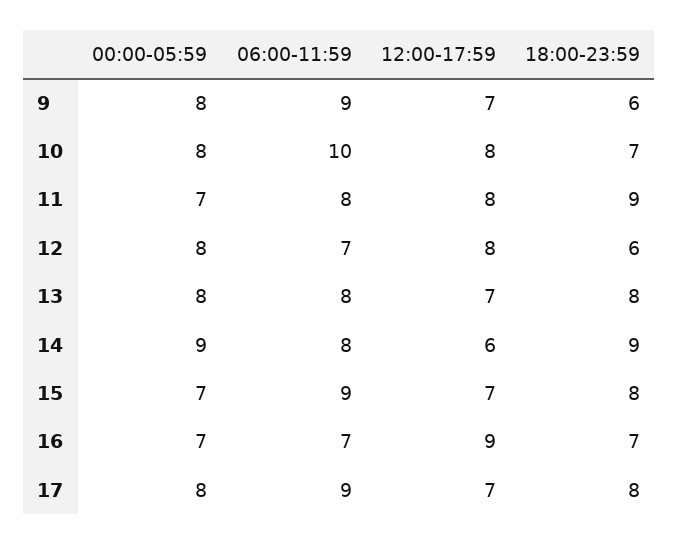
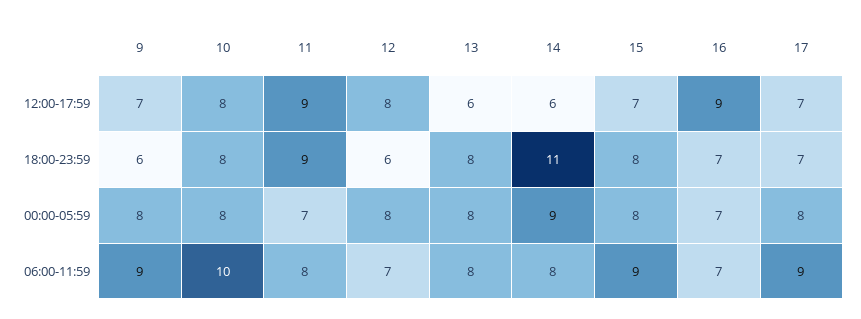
  {
    "00:00-05:59": {
      "9": 8,
      "10": 8,
      "11": 7,
      "12": 8,
      "13": 8,
      "14": 9,
-     "15": 7,
+     "15": 8,
      "16": 7,
      "17": 8
    },
    "06:00-11:59": {
      "9": 9,
      "10": 10,
      "11": 8,
      "12": 7,
      "13": 8,
      "14": 8,
      "15": 9,
      "16": 7,
      "17": 9
    },
    "12:00-17:59": {
      "9": 7,
      "10": 8,
-     "11": 8,
+     "11": 9,
      "12": 8,
-     "13": 7,
+     "13": 6,
      "14": 6,
      "15": 7,
      "16": 9,
      "17": 7
    },
    "18:00-23:59": {
      "9": 6,
-     "10": 7,
+     "10": 8,
      "11": 9,
      "12": 6,
      "13": 8,
-     "14": 9,
+     "14": 11,
      "15": 8,
      "16": 7,
-     "17": 8
+     "17": 7
    }
  }

